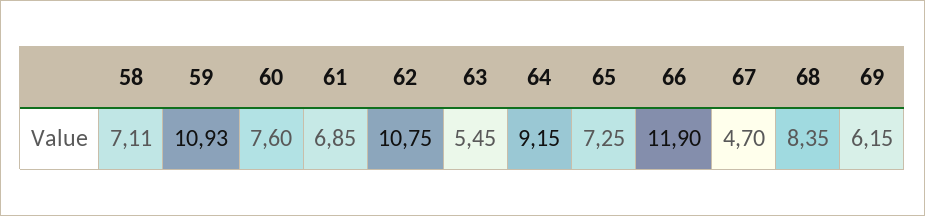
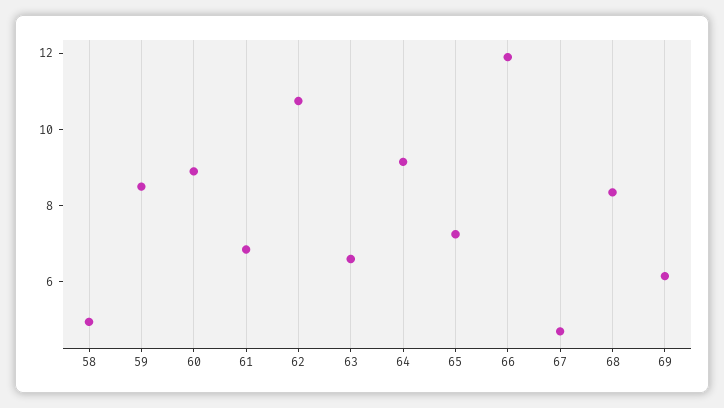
  {
-   "58": 7.11,
+   "58": 5,
-   "59": 10.93,
+   "59": 8.5,
-   "60": 7.6,
+   "60": 9,
    "61": 6.85,
    "62": 10.75,
-   "63": 5.45,
+   "63": 6.5,
    "64": 9.15,
    "65": 7.25,
    "66": 11.9,
    "67": 4.7,
    "68": 8.35,
    "69": 6.15
  }

